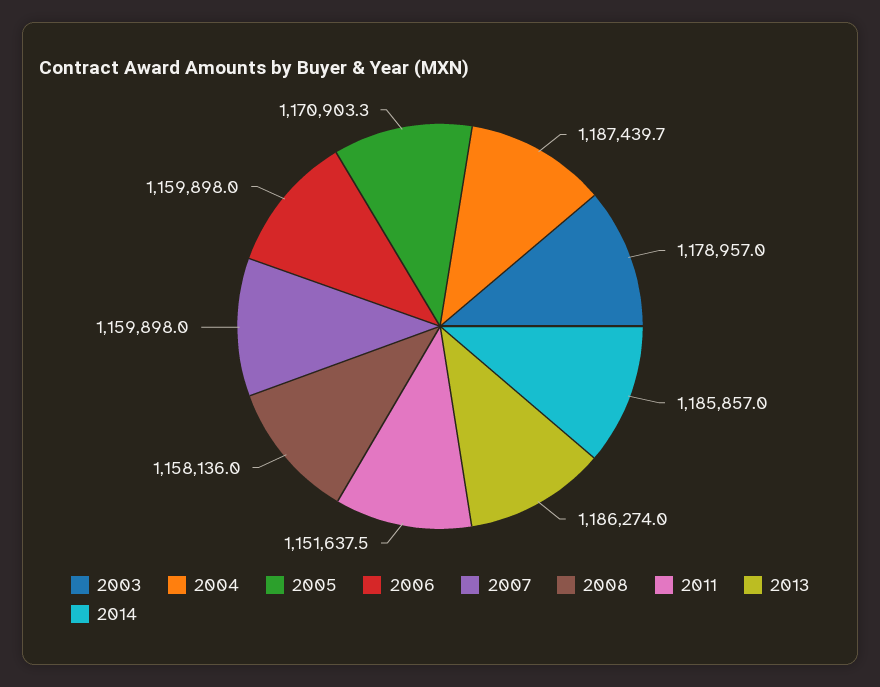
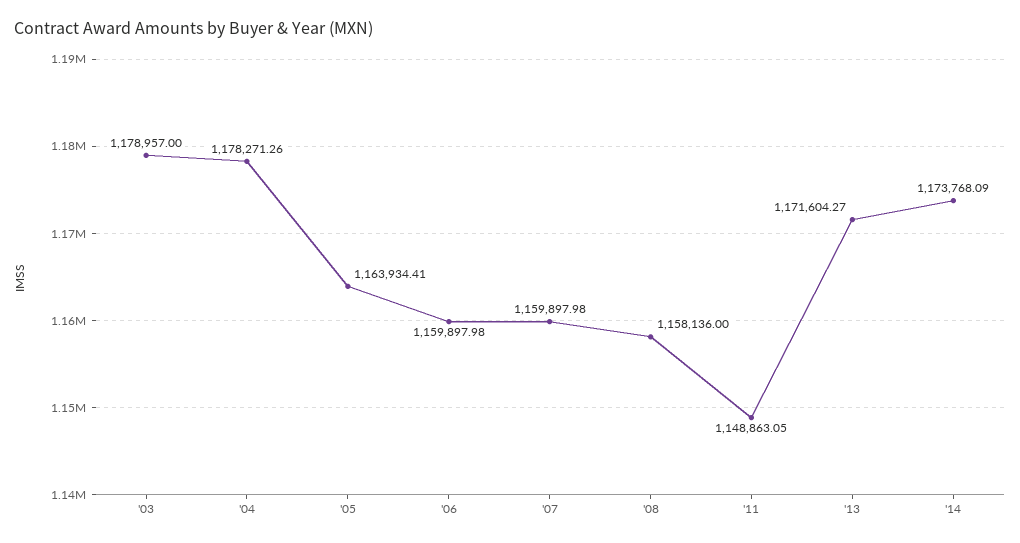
  {
    "2003": 1178957,
-   "2004": 1187439.7,
+   "2004": 1178271.26,
-   "2005": 1170903.3,
+   "2005": 1163934.41,
    "2006": 1159897.98,
    "2007": 1159897.98,
    "2008": 1158136,
-   "2011": 1151637.5,
+   "2011": 1148863.05,
-   "2013": 1186274,
+   "2013": 1171604.27,
-   "2014": 1185857
+   "2014": 1173768.09
  }

